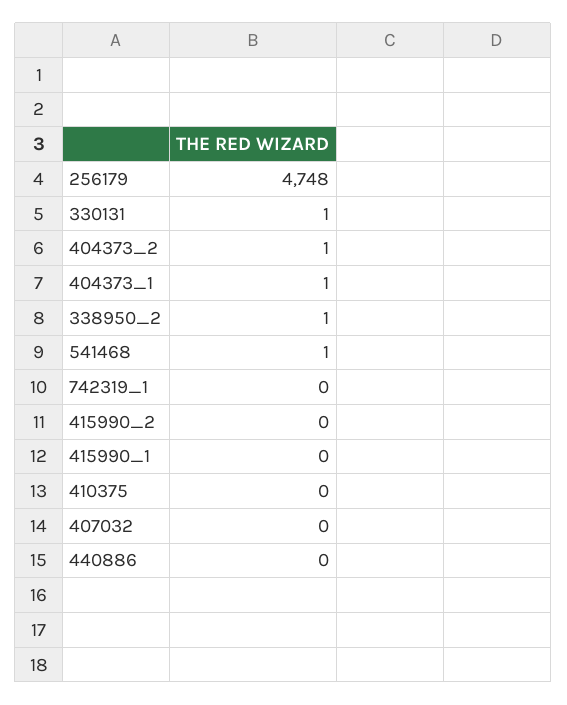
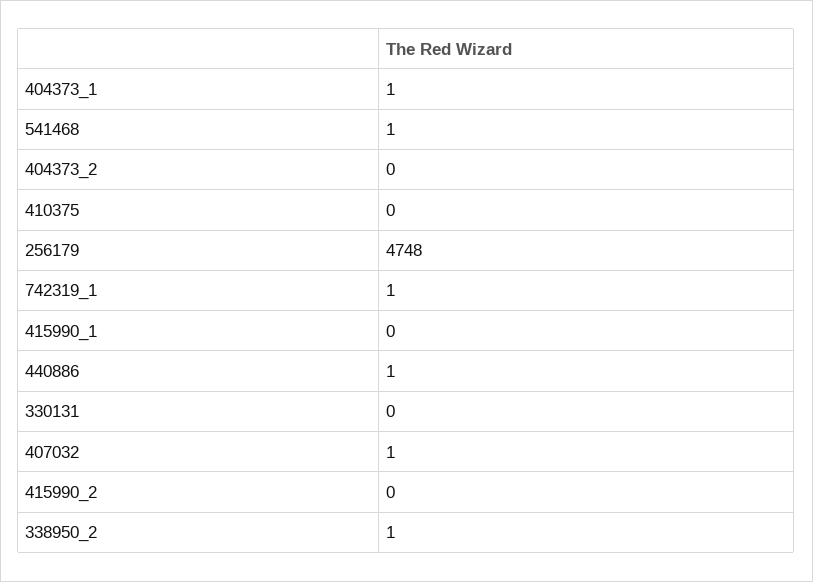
  {
    "256179": 4748,
-   "330131": 1,
+   "330131": 0,
-   "404373_2": 1,
+   "404373_2": 0,
    "404373_1": 1,
    "338950_2": 1,
    "541468": 1,
-   "742319_1": 0,
+   "742319_1": 1,
    "415990_2": 0,
    "415990_1": 0,
    "410375": 0,
-   "407032": 0,
+   "407032": 1,
-   "440886": 0
+   "440886": 1
  }

